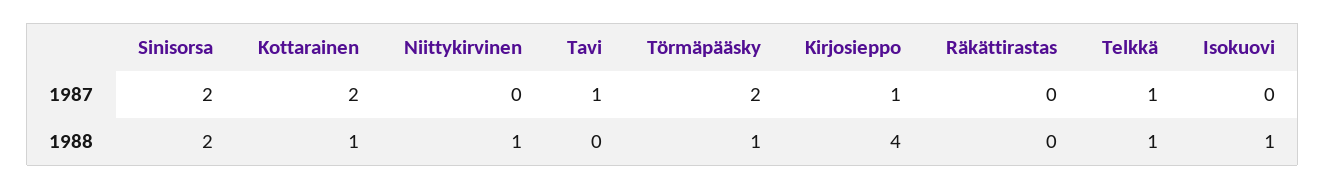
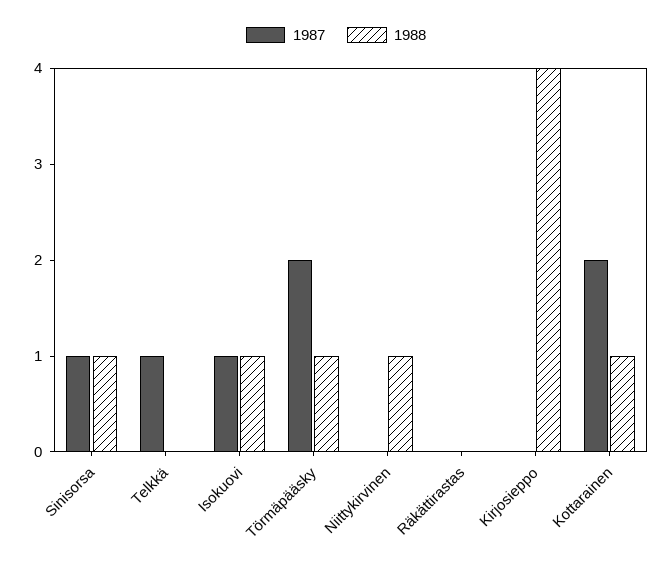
  {
    "1987": {
-     "Sinisorsa": 2,
+     "Sinisorsa": 1,
      "Kottarainen": 2,
      "Niittykirvinen": 0,
-     "Tavi": 1,
      "Törmäpääsky": 2,
-     "Kirjosieppo": 1,
+     "Kirjosieppo": 0,
      "Räkättirastas": 0,
      "Telkkä": 1,
-     "Isokuovi": 0
+     "Isokuovi": 1
    },
    "1988": {
-     "Sinisorsa": 2,
+     "Sinisorsa": 1,
      "Kottarainen": 1,
      "Niittykirvinen": 1,
-     "Tavi": 0,
      "Törmäpääsky": 1,
      "Kirjosieppo": 4,
      "Räkättirastas": 0,
-     "Telkkä": 1,
+     "Telkkä": 0,
      "Isokuovi": 1
    }
  }

